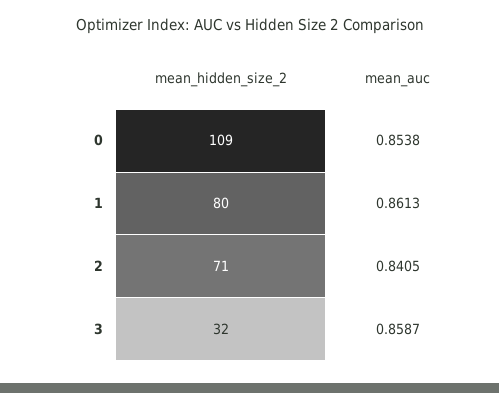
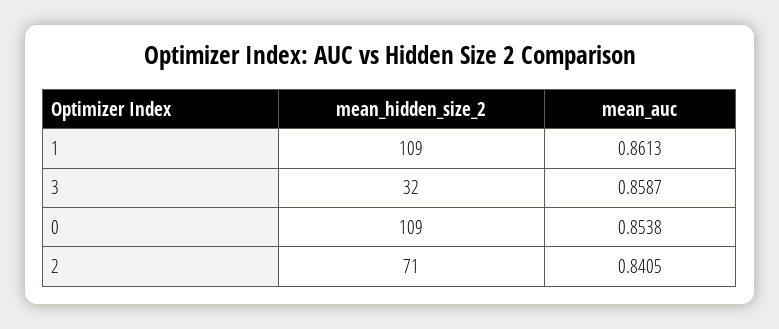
  {
    "mean_hidden_size_2": {
      "0": 109,
-     "1": 80,
+     "1": 109,
      "2": 71,
      "3": 32
    },
    "mean_auc": {
      "0": 0.8538,
      "1": 0.8613,
      "2": 0.8405,
      "3": 0.8587
    }
  }

